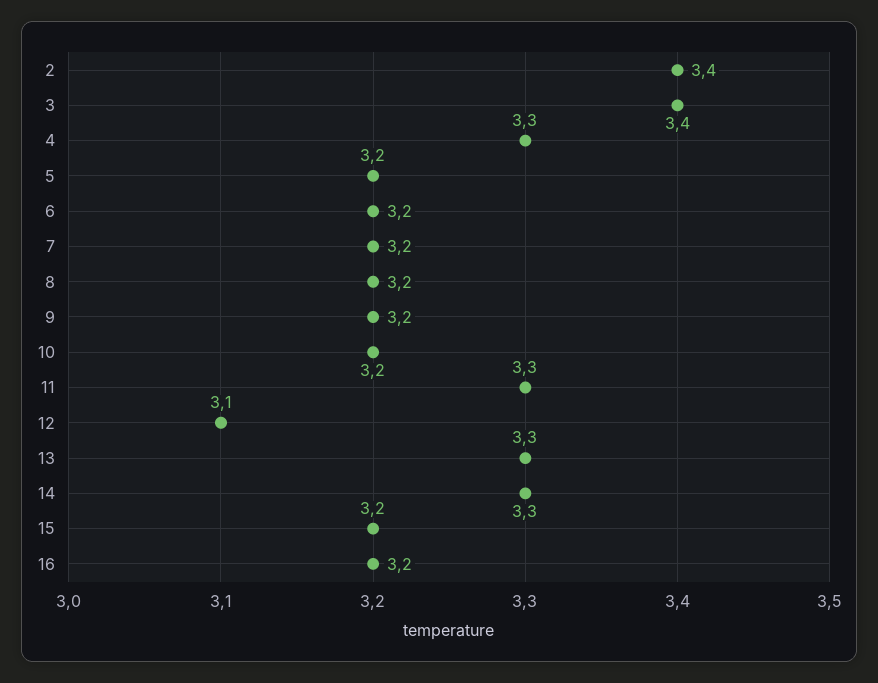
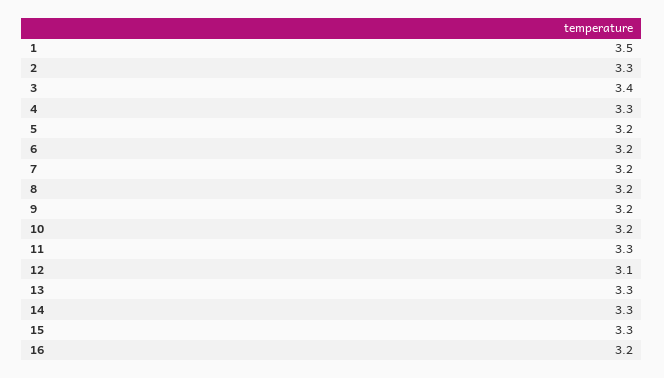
  {
-   "2": 3.4,
+   "2": 3.3,
    "3": 3.4,
    "4": 3.3,
    "5": 3.2,
    "6": 3.2,
    "7": 3.2,
    "8": 3.2,
    "9": 3.2,
    "10": 3.2,
    "11": 3.3,
    "12": 3.1,
    "13": 3.3,
    "14": 3.3,
-   "15": 3.2,
+   "15": 3.3,
-   "16": 3.2
+   "16": 3.2,
+   "1": 3.5
  }

